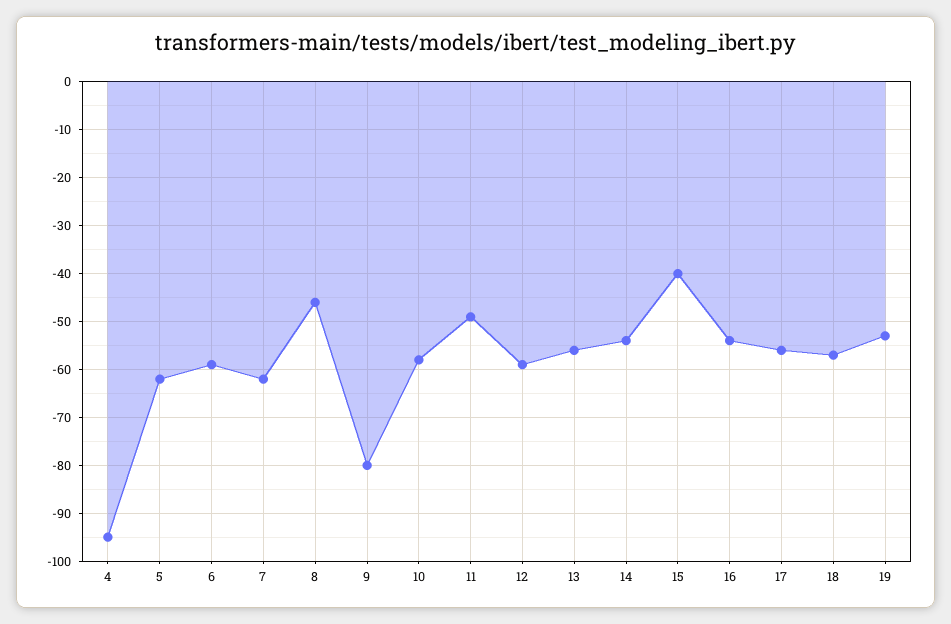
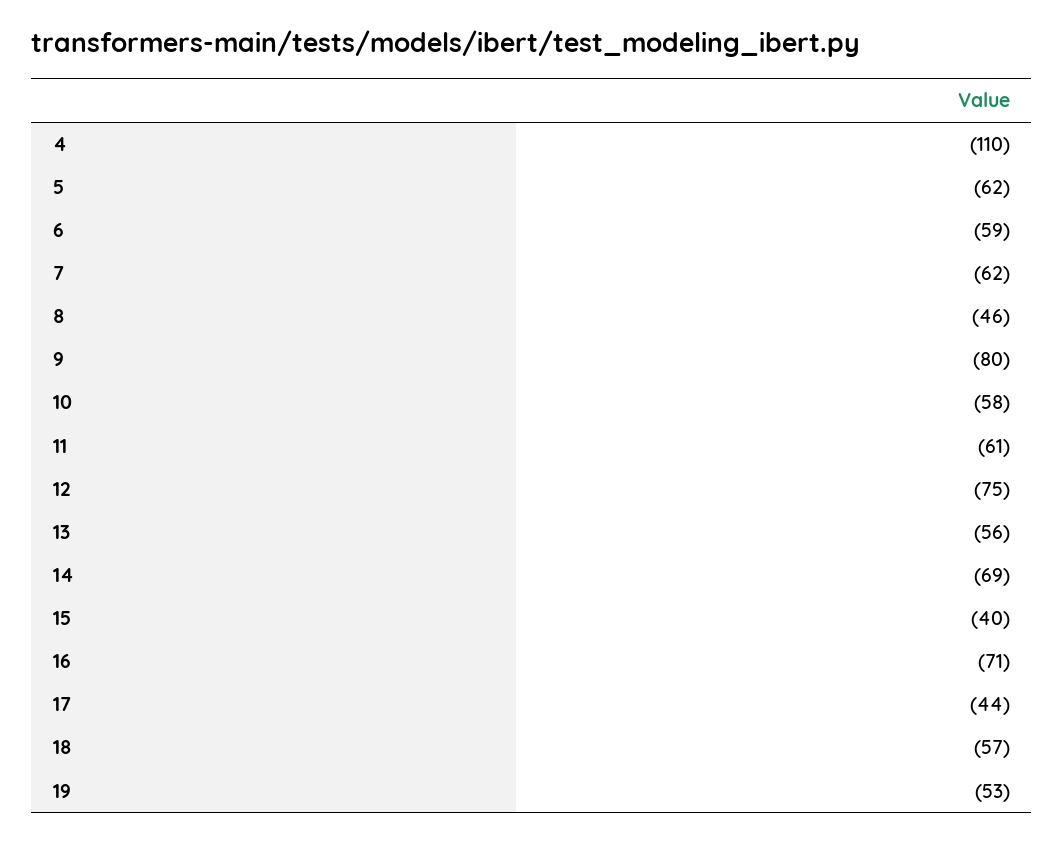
  {
-   "4": -95,
+   "4": -110,
    "5": -62,
    "6": -59,
    "7": -62,
    "8": -46,
    "9": -80,
    "10": -58,
-   "11": -50,
+   "11": -61,
-   "12": -60,
+   "12": -75,
    "13": -56,
-   "14": -55,
+   "14": -69,
    "15": -40,
-   "16": -55,
+   "16": -71,
-   "17": -55,
+   "17": -44,
    "18": -57,
    "19": -53
  }

